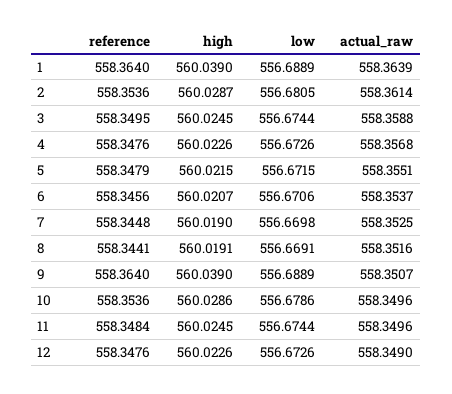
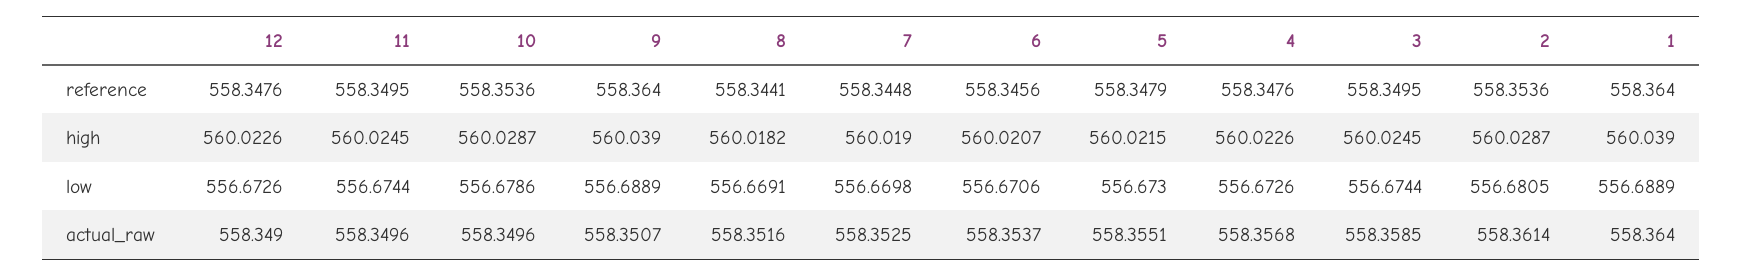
  {
    "reference": {
      "1": 558.364,
      "2": 558.3536,
      "3": 558.3495,
      "4": 558.3476,
      "5": 558.3479,
      "6": 558.3456,
      "7": 558.3448,
      "8": 558.3441,
      "9": 558.364,
      "10": 558.3536,
-     "11": 558.3484,
+     "11": 558.3495,
      "12": 558.3476
    },
    "high": {
      "1": 560.039,
      "2": 560.0287,
      "3": 560.0245,
      "4": 560.0226,
      "5": 560.0215,
      "6": 560.0207,
      "7": 560.019,
-     "8": 560.0191,
+     "8": 560.0182,
      "9": 560.039,
-     "10": 560.0286,
+     "10": 560.0287,
      "11": 560.0245,
      "12": 560.0226
    },
    "low": {
      "1": 556.6889,
      "2": 556.6805,
      "3": 556.6744,
      "4": 556.6726,
-     "5": 556.6715,
+     "5": 556.673,
      "6": 556.6706,
      "7": 556.6698,
      "8": 556.6691,
      "9": 556.6889,
      "10": 556.6786,
      "11": 556.6744,
      "12": 556.6726
    },
    "actual_raw": {
-     "1": 558.3639,
+     "1": 558.364,
      "2": 558.3614,
-     "3": 558.3588,
+     "3": 558.3585,
      "4": 558.3568,
      "5": 558.3551,
      "6": 558.3537,
      "7": 558.3525,
      "8": 558.3516,
      "9": 558.3507,
      "10": 558.3496,
      "11": 558.3496,
      "12": 558.349
    }
  }

